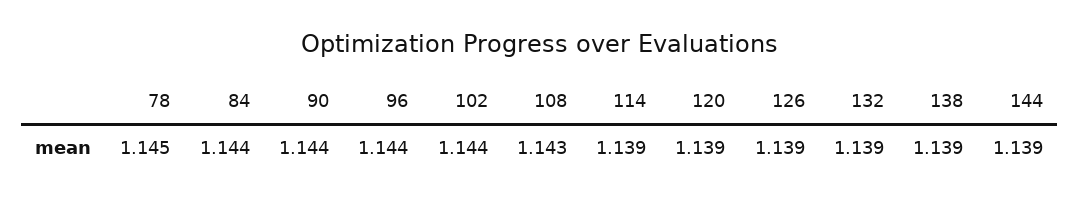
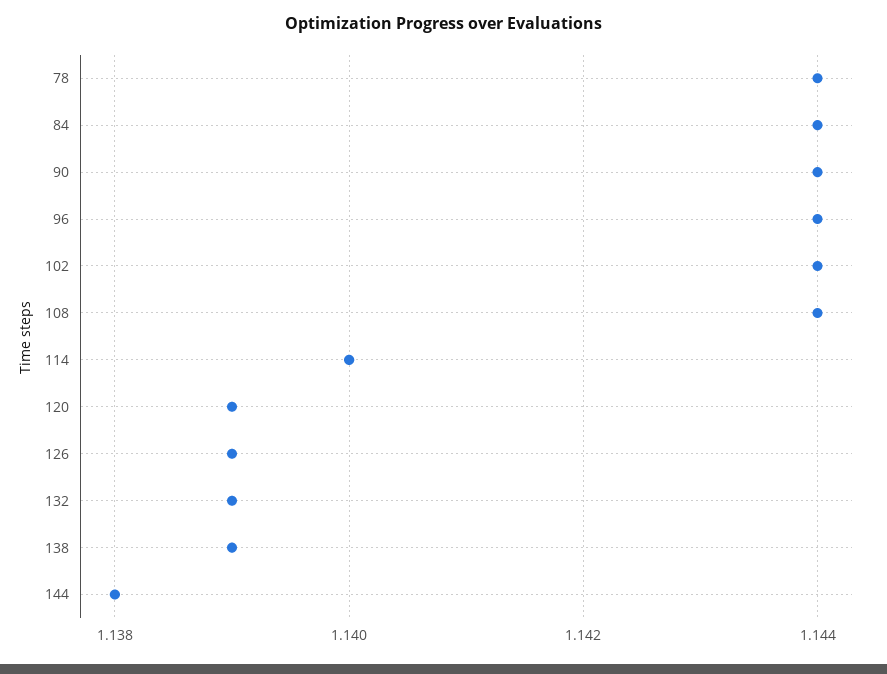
  {
-   "78": 1.145,
+   "78": 1.144,
    "84": 1.144,
    "90": 1.144,
    "96": 1.144,
    "102": 1.144,
-   "108": 1.143,
+   "108": 1.144,
-   "114": 1.139,
+   "114": 1.14,
    "120": 1.139,
    "126": 1.139,
    "132": 1.139,
    "138": 1.139,
-   "144": 1.139
+   "144": 1.138
  }

